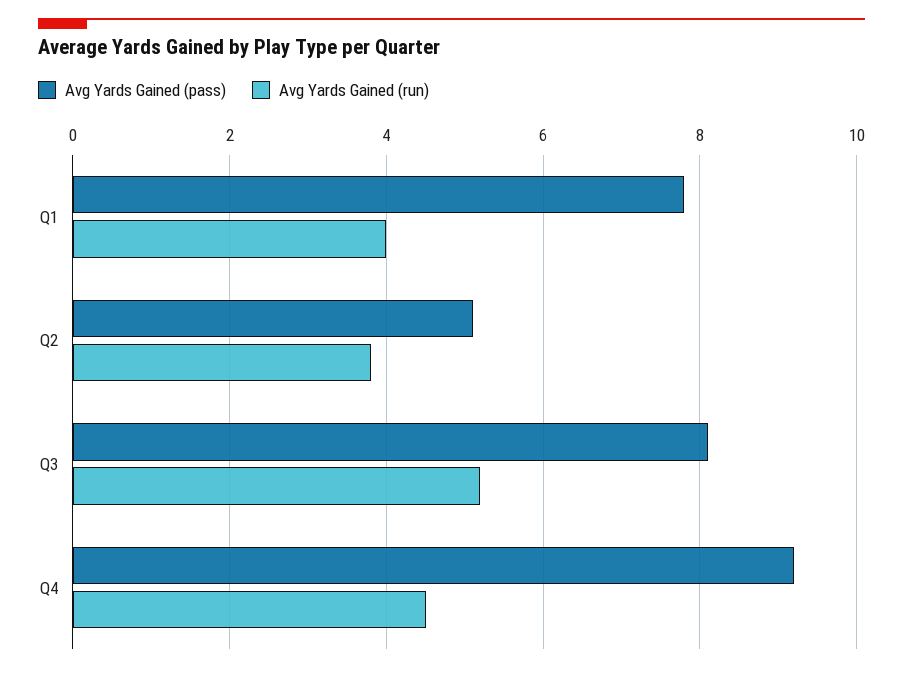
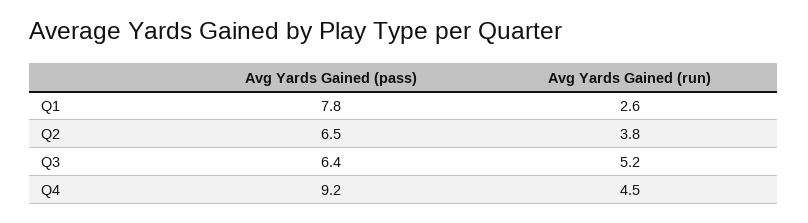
  {
    "Avg Yards Gained (pass)": {
      "Q1": 7.8,
-     "Q2": 5,
+     "Q2": 6.5,
-     "Q3": 8,
+     "Q3": 6.4,
      "Q4": 9.2
    },
    "Avg Yards Gained (run)": {
-     "Q1": 4,
+     "Q1": 2.6,
      "Q2": 3.8,
      "Q3": 5.2,
      "Q4": 4.5
    }
  }

